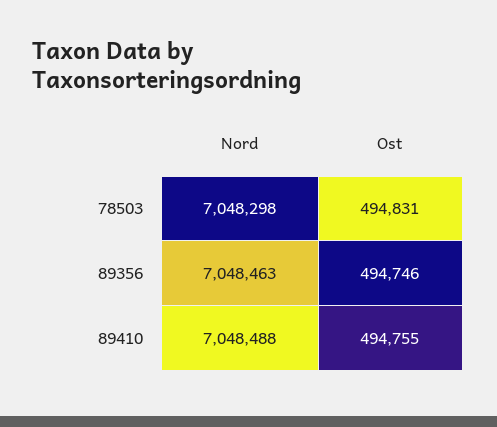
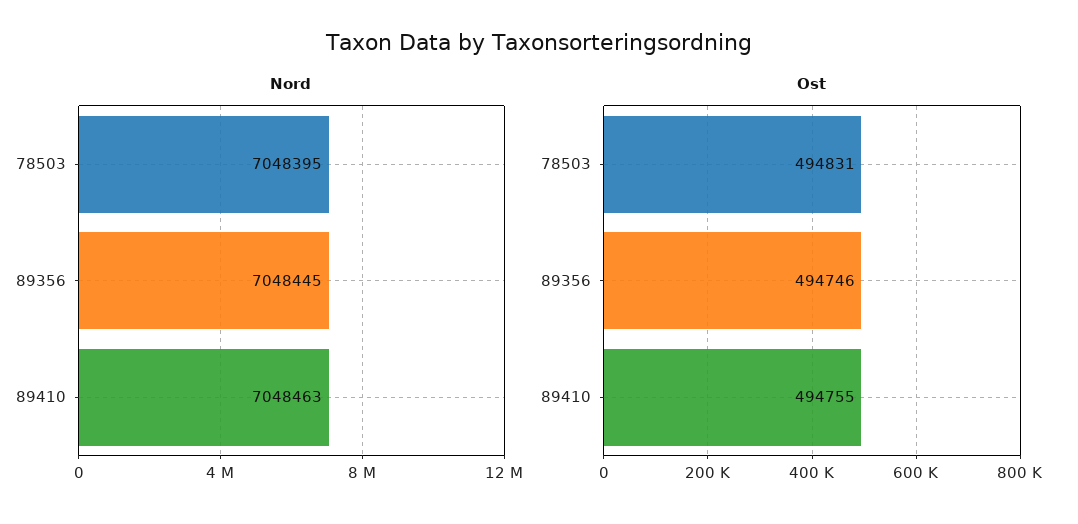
  {
    "Nord": {
-     "78503": 7048298,
+     "78503": 7048395,
-     "89356": 7048463,
+     "89356": 7048445,
-     "89410": 7048488
+     "89410": 7048463
    },
    "Ost": {
      "78503": 494831,
      "89356": 494746,
      "89410": 494755
    }
  }

